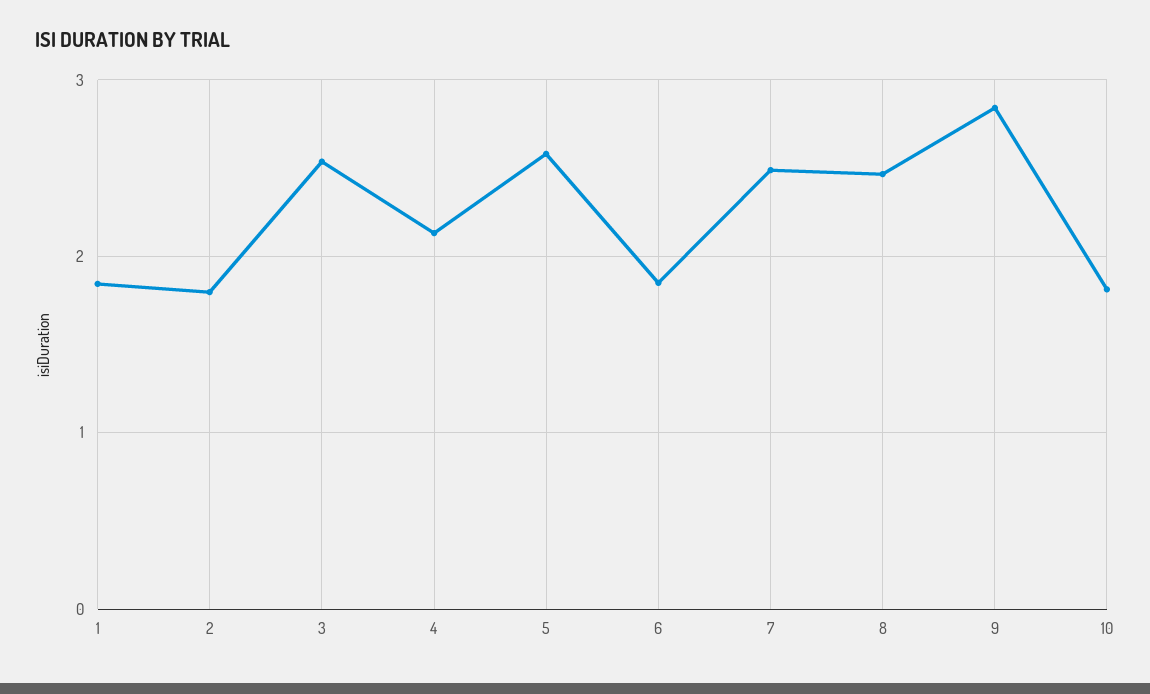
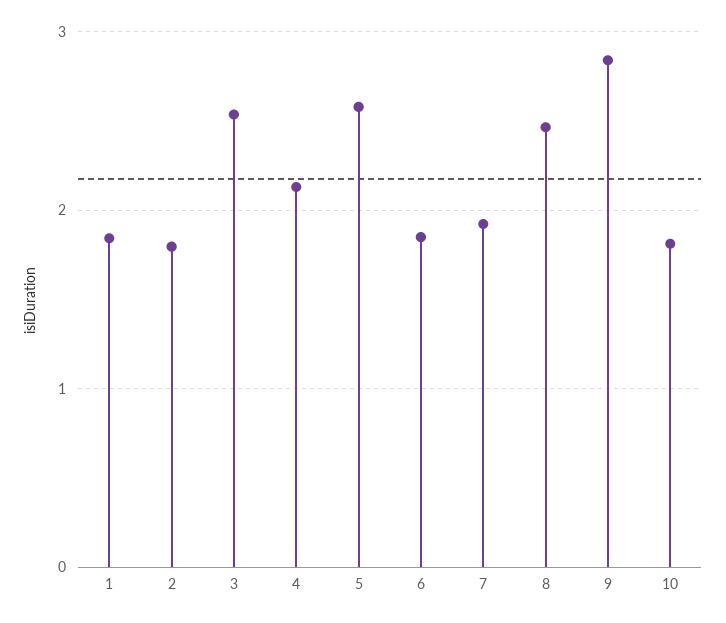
  {
    "1": 1.8,
    "2": 1.8,
    "3": 2.5,
    "4": 2.1,
    "5": 2.6,
    "6": 1.9,
-   "7": 2.5,
+   "7": 1.9,
    "8": 2.5,
    "9": 2.8,
    "10": 1.8
  }

